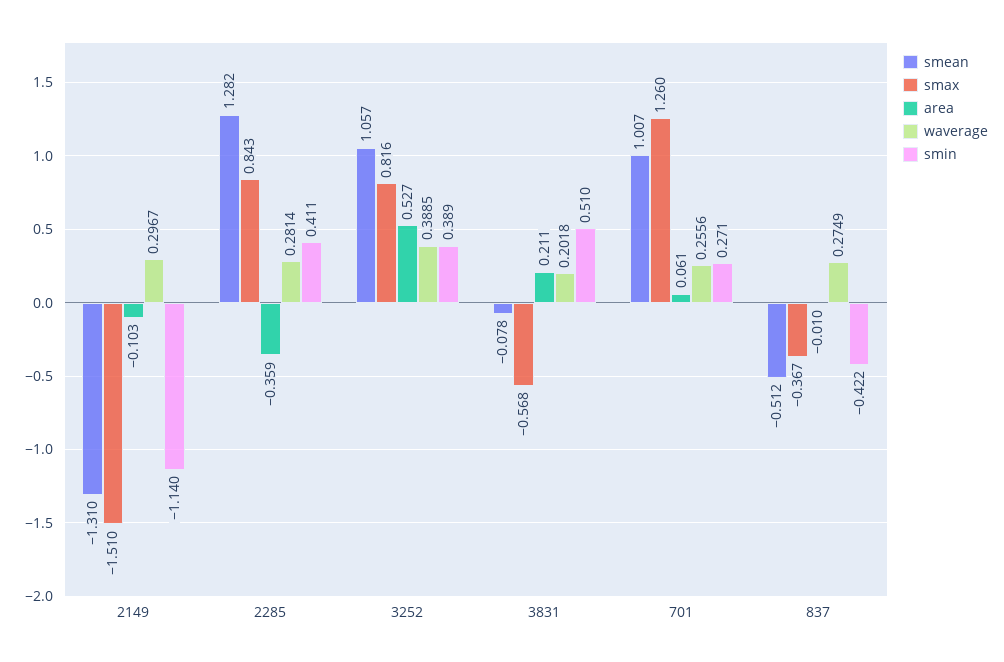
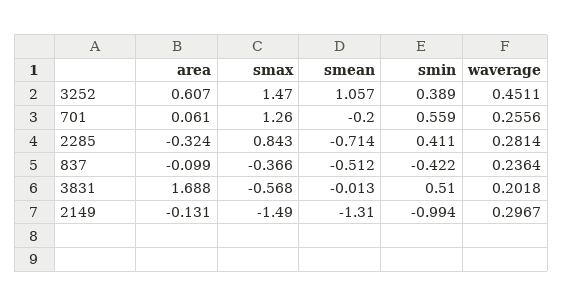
  {
    "smean": {
      "2149": -1.31,
-     "2285": 1.282,
+     "2285": -0.714,
      "3252": 1.057,
-     "3831": -0.078,
+     "3831": -0.013,
-     "701": 1.007,
+     "701": -0.2,
      "837": -0.512
    },
    "smax": {
-     "2149": -1.51,
+     "2149": -1.49,
      "2285": 0.843,
-     "3252": 0.816,
+     "3252": 1.47,
      "3831": -0.568,
      "701": 1.26,
-     "837": -0.367
+     "837": -0.366
    },
    "area": {
-     "2149": -0.103,
+     "2149": -0.131,
-     "2285": -0.359,
+     "2285": -0.324,
-     "3252": 0.527,
+     "3252": 0.607,
-     "3831": 0.211,
+     "3831": 1.688,
      "701": 0.061,
-     "837": -0.01
+     "837": -0.099
    },
    "waverage": {
      "2149": 0.2967,
      "2285": 0.2814,
-     "3252": 0.3885,
+     "3252": 0.4511,
      "3831": 0.2018,
      "701": 0.2556,
-     "837": 0.2749
+     "837": 0.2364
    },
    "smin": {
-     "2149": -1.14,
+     "2149": -0.994,
      "2285": 0.411,
      "3252": 0.389,
      "3831": 0.51,
-     "701": 0.271,
+     "701": 0.559,
      "837": -0.422
    }
  }

